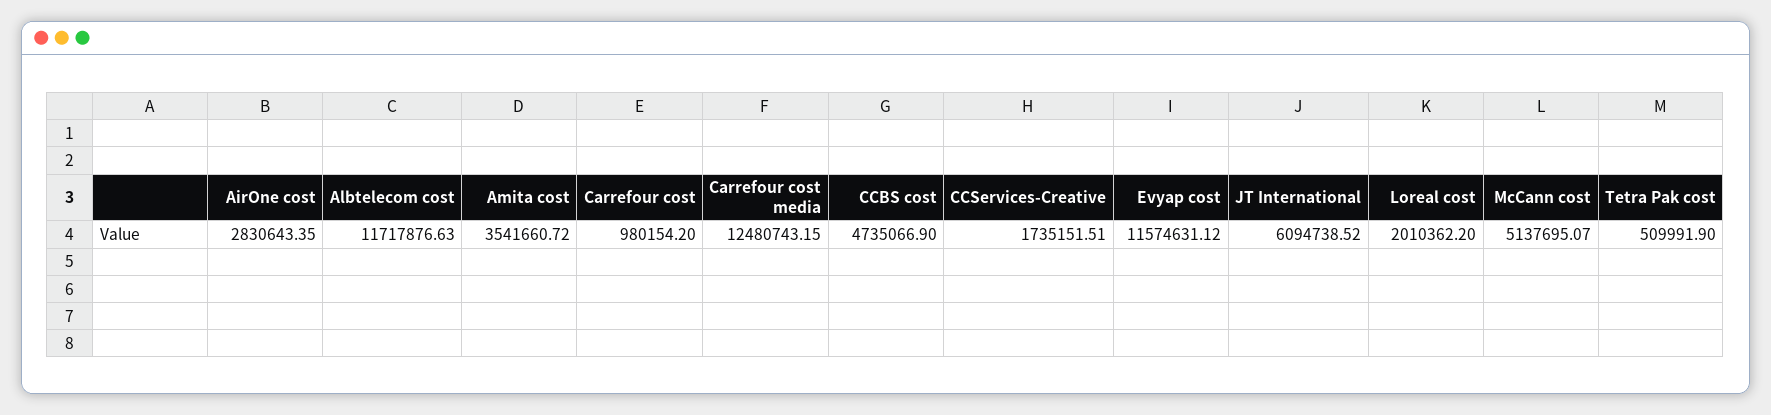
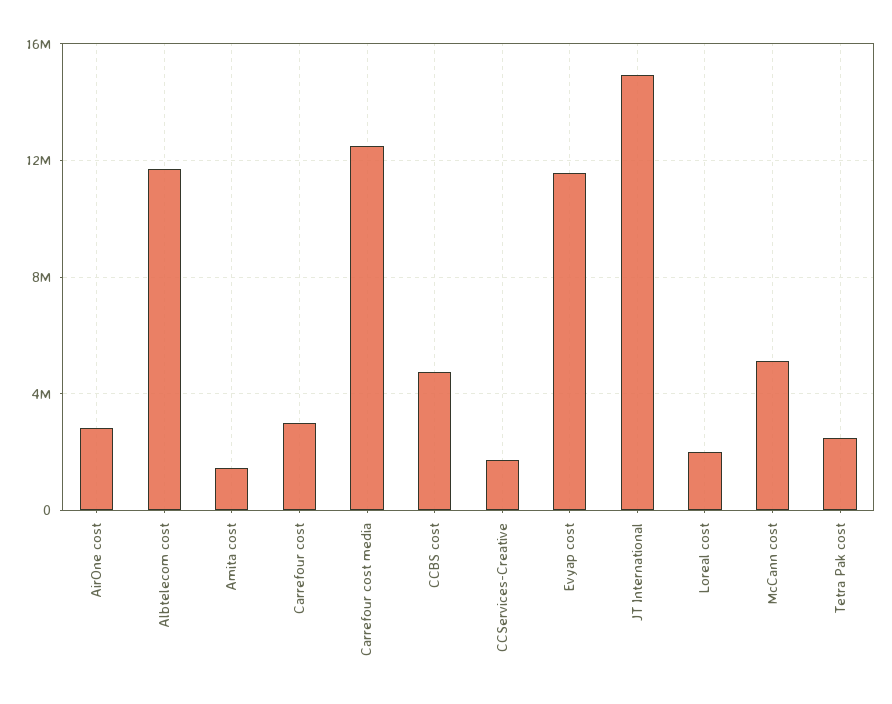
  {
    "AirOne cost": 2830643.35,
    "Albtelecom cost": 11717876.63,
-   "Amita cost": 3541660.72,
+   "Amita cost": 1500000,
-   "Carrefour cost": 980154.2,
+   "Carrefour cost": 3000000,
    "Carrefour cost media": 12480743.15,
    "CCBS cost": 4735066.9,
    "CCServices-Creative": 1735151.51,
    "Evyap cost": 11574631.12,
-   "JT International": 6094738.52,
+   "JT International": 15000000,
    "Loreal cost": 2010362.2,
    "McCann cost": 5137695.07,
-   "Tetra Pak cost": 509991.9
+   "Tetra Pak cost": 2500000
  }

